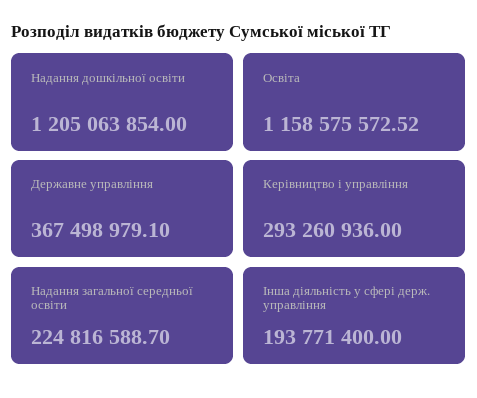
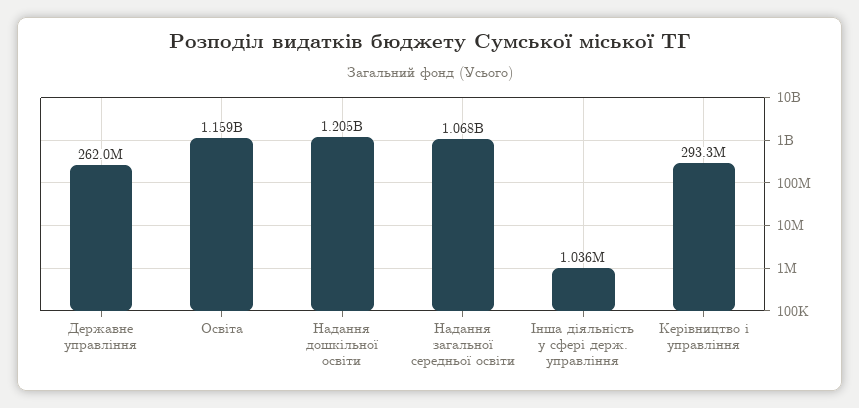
  {
    "Надання дошкільної освіти": 1205063854,
    "Освіта": 1158575572.52,
-   "Державне управління": 367498979.1,
+   "Державне управління": 262000000,
    "Керівництво і управління": 293260936,
-   "Надання загальної середньої освіти": 224816588.7,
+   "Надання загальної середньої освіти": 1068000000,
-   "Інша діяльність у сфері держ. управління": 193771400
+   "Інша діяльність у сфері держ. управління": 1036000
  }

